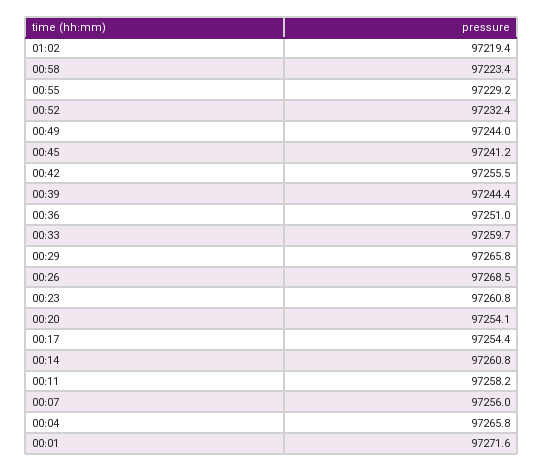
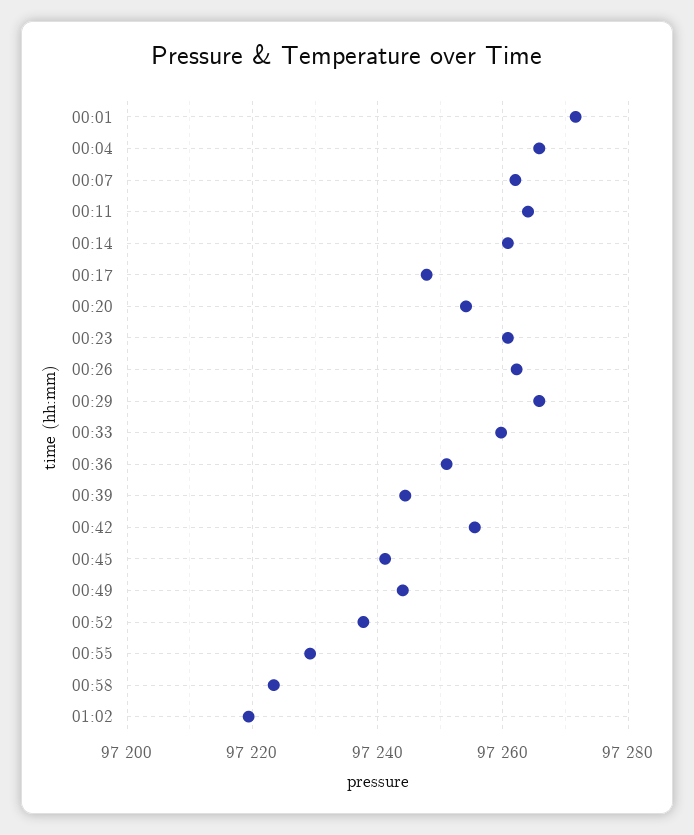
  {
    "01:02": 97219.4,
    "00:58": 97223.4,
    "00:55": 97229.2,
-   "00:52": 97232.4,
+   "00:52": 97238,
    "00:49": 97244,
    "00:45": 97241.2,
    "00:42": 97255.5,
    "00:39": 97244.4,
    "00:36": 97251,
    "00:33": 97259.7,
    "00:29": 97265.8,
-   "00:26": 97268.5,
+   "00:26": 97262,
    "00:23": 97260.8,
    "00:20": 97254.1,
-   "00:17": 97254.4,
+   "00:17": 97248,
    "00:14": 97260.8,
-   "00:11": 97258.2,
+   "00:11": 97264,
-   "00:07": 97256,
+   "00:07": 97262,
    "00:04": 97265.8,
    "00:01": 97271.6
  }

